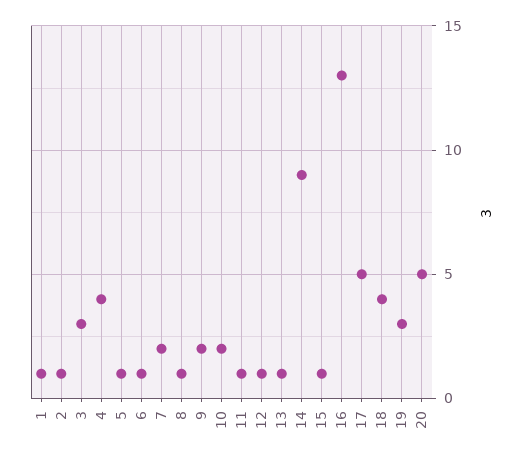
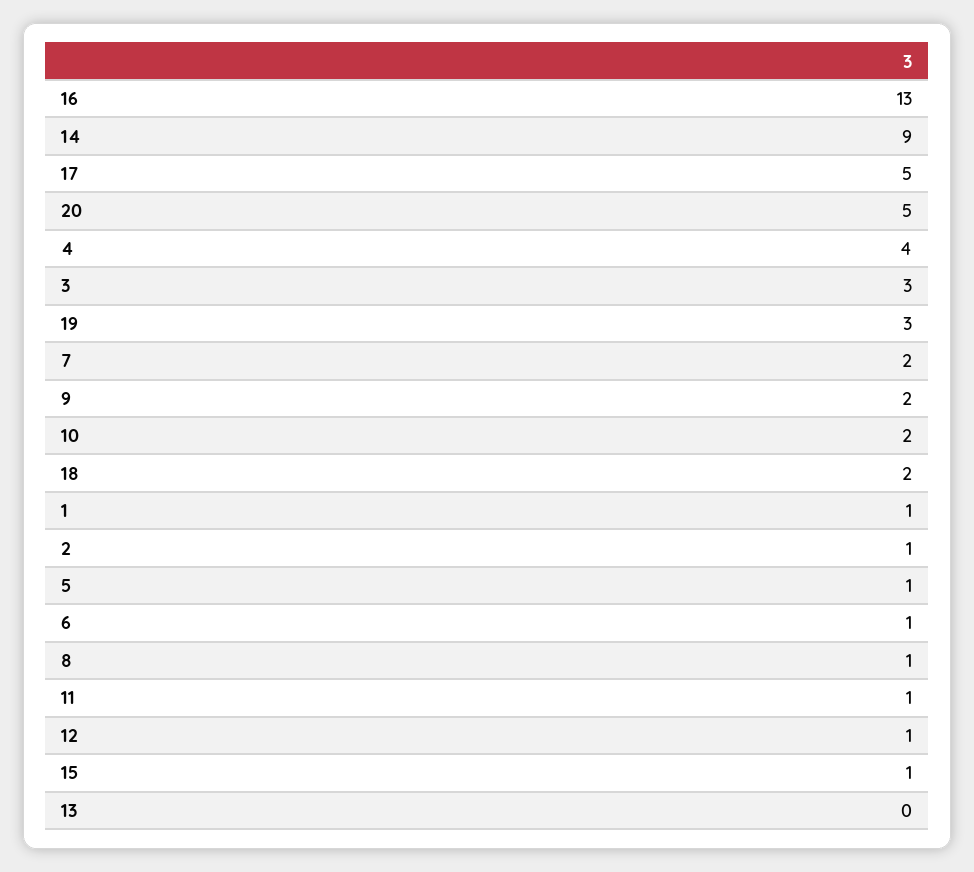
  {
    "1": 1,
    "2": 1,
    "3": 3,
    "4": 4,
    "5": 1,
    "6": 1,
    "7": 2,
    "8": 1,
    "9": 2,
    "10": 2,
    "11": 1,
    "12": 1,
-   "13": 1,
+   "13": 0,
    "14": 9,
    "15": 1,
    "16": 13,
    "17": 5,
-   "18": 4,
+   "18": 2,
    "19": 3,
    "20": 5
  }

